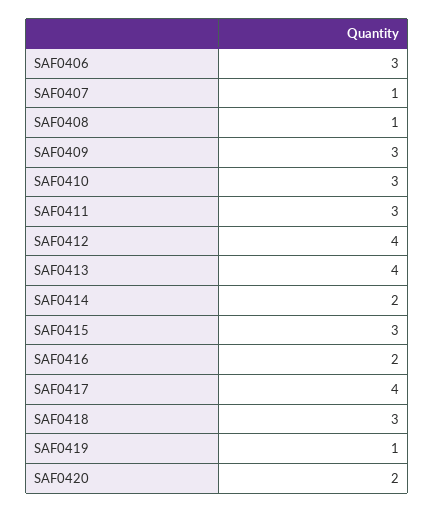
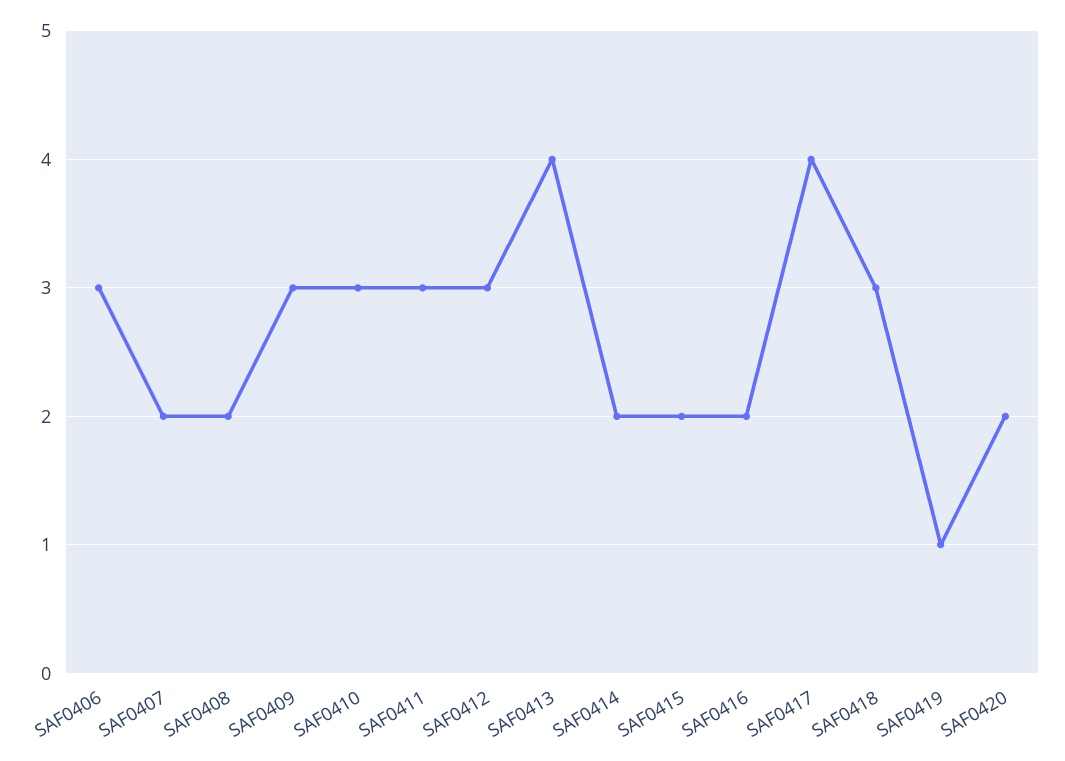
  {
    "SAF0406": 3,
-   "SAF0407": 1,
+   "SAF0407": 2,
-   "SAF0408": 1,
+   "SAF0408": 2,
    "SAF0409": 3,
    "SAF0410": 3,
    "SAF0411": 3,
-   "SAF0412": 4,
+   "SAF0412": 3,
    "SAF0413": 4,
    "SAF0414": 2,
-   "SAF0415": 3,
+   "SAF0415": 2,
    "SAF0416": 2,
    "SAF0417": 4,
    "SAF0418": 3,
    "SAF0419": 1,
    "SAF0420": 2
  }

